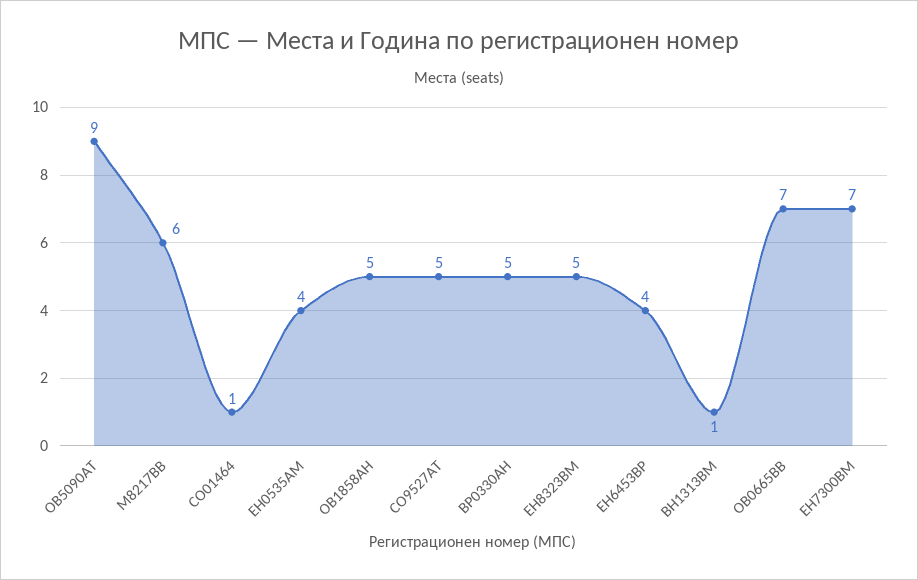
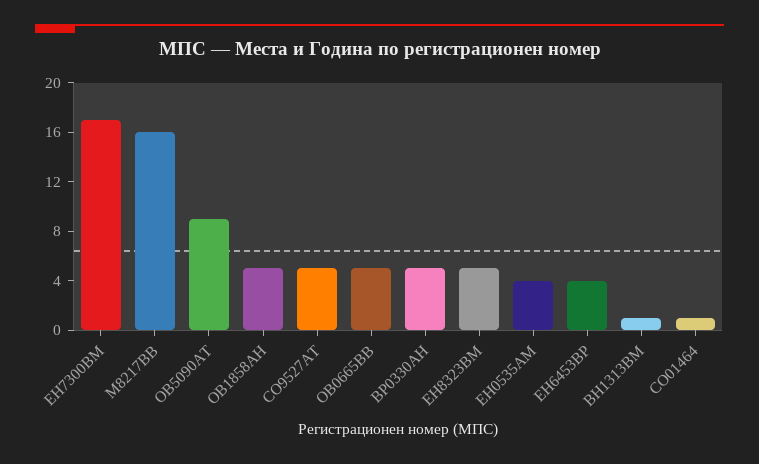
  {
    "ОВ5090АТ": 9,
-   "М8217ВВ": 6,
+   "М8217ВВ": 16,
    "СО01464": 1,
    "ЕН0535АМ": 4,
    "ОВ1858АН": 5,
    "СО9527АТ": 5,
    "ВР0330АН": 5,
    "ЕН8323ВМ": 5,
    "EH6453BP": 4,
    "ВН1313ВМ": 1,
-   "ОВ0665ВВ": 7,
+   "ОВ0665ВВ": 5,
-   "ЕН7300ВМ": 7
+   "ЕН7300ВМ": 17
  }

